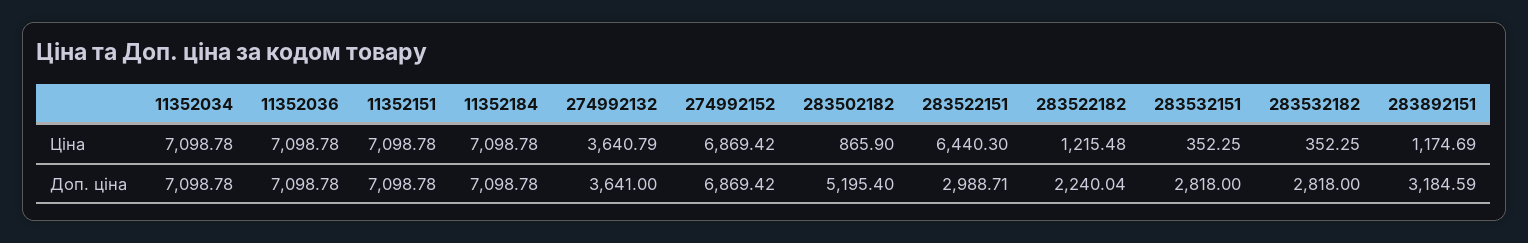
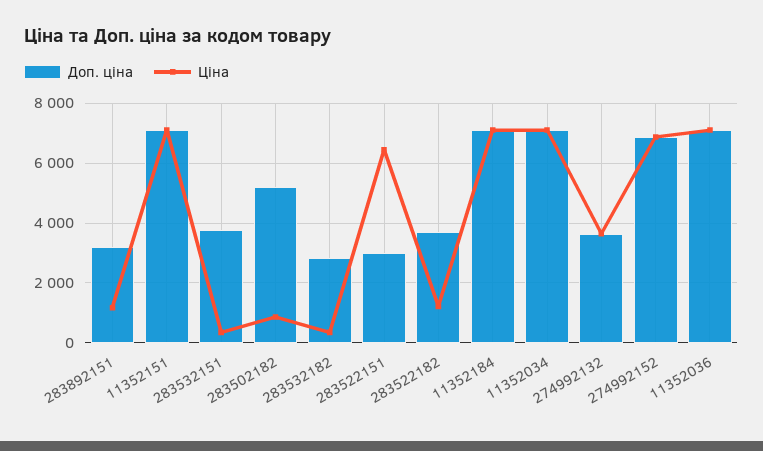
  {
    "Ціна": {
      "11352034": 7098.78,
      "11352036": 7098.78,
      "11352151": 7098.78,
      "11352184": 7098.78,
      "274992132": 3640.79,
      "274992152": 6869.42,
      "283502182": 865.9,
      "283522151": 6440.3,
      "283522182": 1215.48,
      "283532151": 352.25,
      "283532182": 352.25,
      "283892151": 1174.69
    },
    "Доп. ціна": {
      "11352034": 7098.78,
      "11352036": 7098.78,
      "11352151": 7098.78,
      "11352184": 7098.78,
      "274992132": 3641,
      "274992152": 6869.42,
      "283502182": 5195.4,
      "283522151": 2988.71,
-     "283522182": 2240.04,
+     "283522182": 3750,
-     "283532151": 2818,
+     "283532151": 3750,
      "283532182": 2818,
      "283892151": 3184.59
    }
  }

